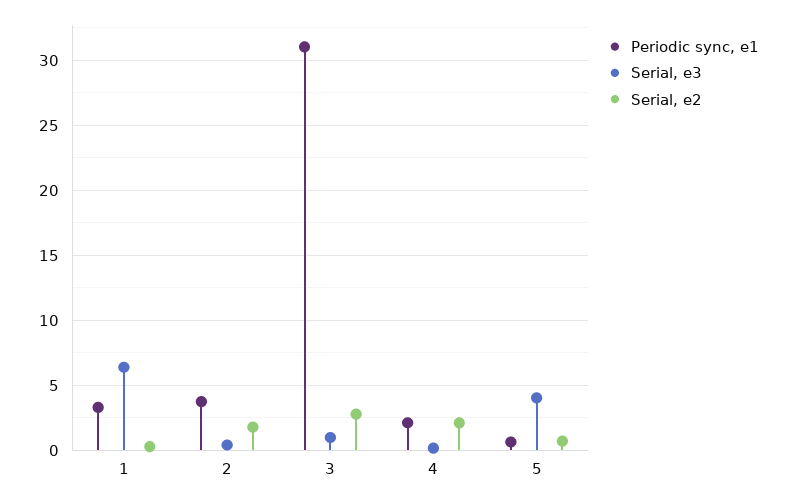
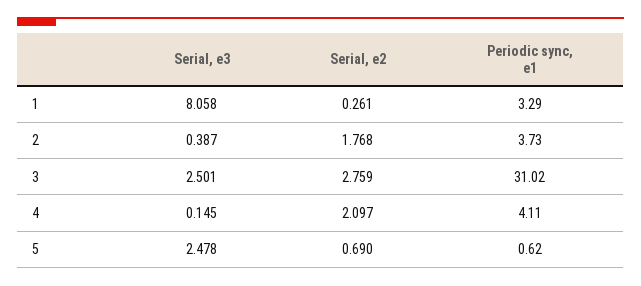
  {
    "Periodic sync, e1": {
      "1": 3.29,
      "2": 3.73,
      "3": 31.02,
-     "4": 2,
+     "4": 4.11,
      "5": 0.62
    },
    "Serial, e3": {
-     "1": 6.5,
+     "1": 8.058,
      "2": 0.387,
-     "3": 1,
+     "3": 2.501,
      "4": 0.145,
-     "5": 4
+     "5": 2.478
    },
    "Serial, e2": {
      "1": 0.261,
      "2": 1.768,
      "3": 2.759,
      "4": 2.097,
      "5": 0.69
    }
  }

